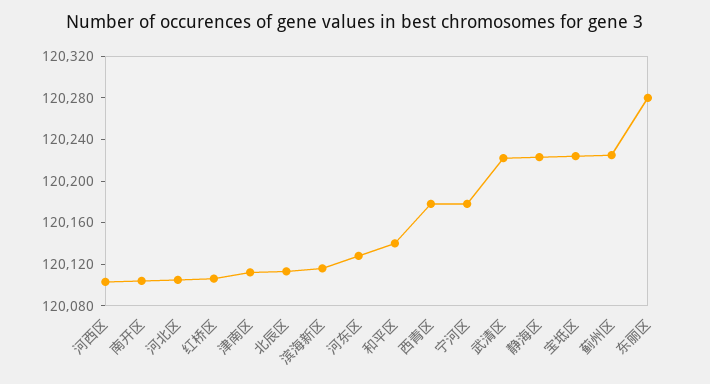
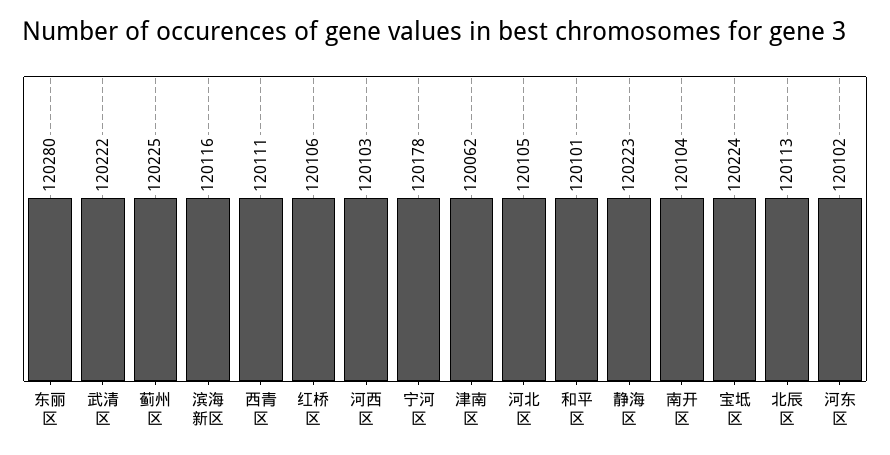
  {
    "河西区": 120103,
    "南开区": 120104,
    "河北区": 120105,
    "红桥区": 120106,
-   "津南区": 120110,
+   "津南区": 120062,
    "北辰区": 120113,
    "滨海新区": 120116,
-   "河东区": 120130,
+   "河东区": 120102,
-   "和平区": 120140,
+   "和平区": 120101,
-   "西青区": 120180,
+   "西青区": 120111,
    "宁河区": 120178,
    "武清区": 120222,
    "静海区": 120223,
    "宝坻区": 120224,
    "蓟州区": 120225,
    "东丽区": 120280
  }

